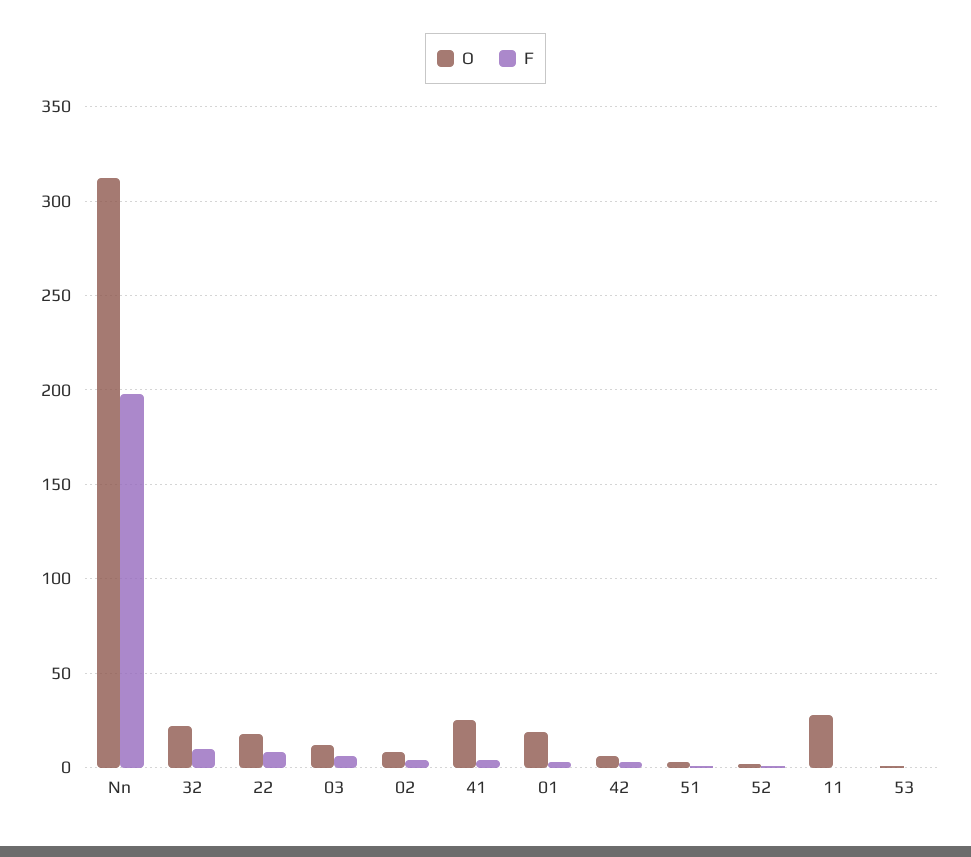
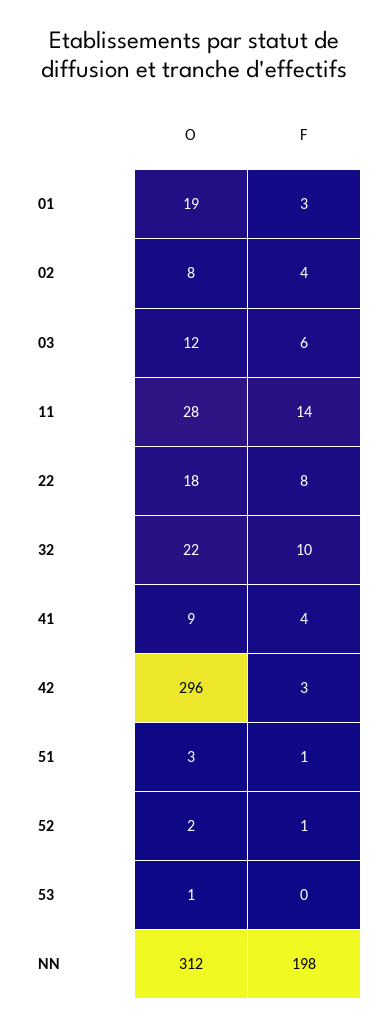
  {
    "O": {
      "Nn": 312,
      "32": 22,
      "22": 18,
      "03": 12,
      "02": 8,
-     "41": 25,
+     "41": 9,
      "01": 19,
-     "42": 5,
+     "42": 296,
      "51": 3,
      "52": 2,
      "11": 28,
      "53": 1
    },
    "F": {
      "Nn": 198,
      "32": 10,
      "22": 8,
      "03": 6,
      "02": 4,
      "41": 4,
      "01": 3,
      "42": 3,
      "51": 1,
      "52": 1,
-     "11": 0,
+     "11": 14,
      "53": 0
    }
  }

